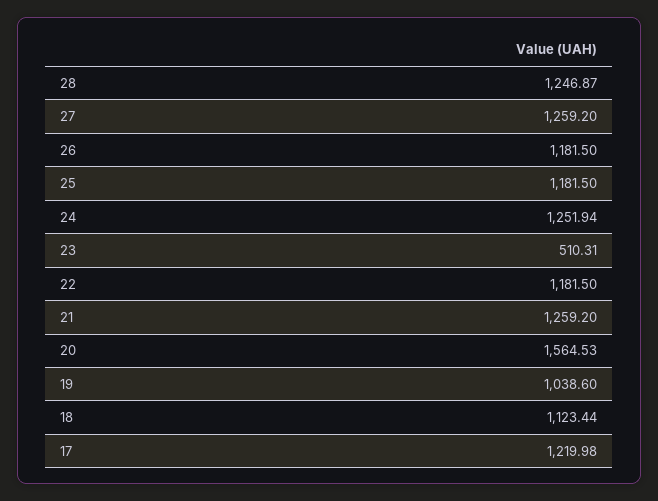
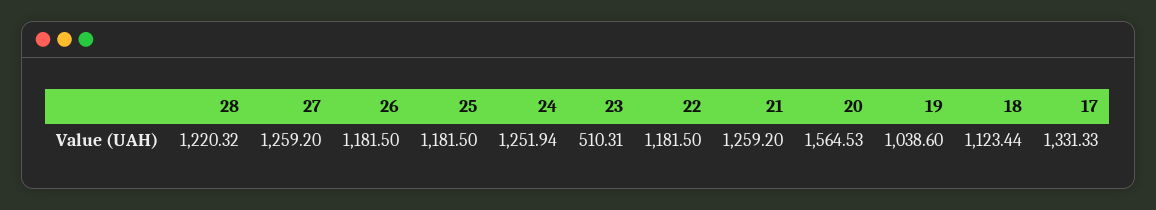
  {
-   "28": 1246.87,
+   "28": 1220.32,
    "27": 1259.2,
    "26": 1181.5,
    "25": 1181.5,
    "24": 1251.94,
    "23": 510.31,
    "22": 1181.5,
    "21": 1259.2,
    "20": 1564.53,
    "19": 1038.6,
    "18": 1123.44,
-   "17": 1219.98
+   "17": 1331.33
  }

